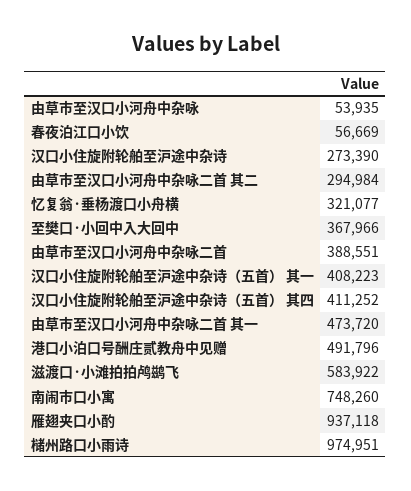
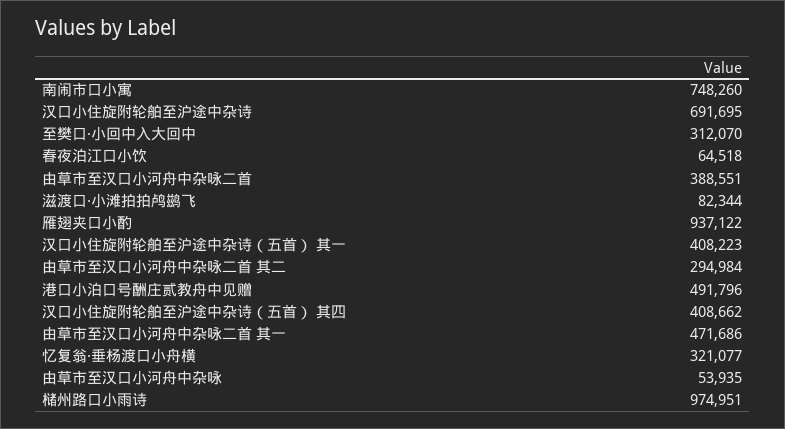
  {
    "由草市至汉口小河舟中杂咏": 53935,
-   "春夜泊江口小饮": 56669,
+   "春夜泊江口小饮": 64518,
-   "汉口小住旋附轮舶至沪途中杂诗": 273390,
+   "汉口小住旋附轮舶至沪途中杂诗": 691695,
    "由草市至汉口小河舟中杂咏二首 其二": 294984,
    "忆复翁·垂杨渡口小舟横": 321077,
-   "至樊口·小回中入大回中": 367966,
+   "至樊口·小回中入大回中": 312070,
    "由草市至汉口小河舟中杂咏二首": 388551,
    "汉口小住旋附轮舶至沪途中杂诗（五首） 其一": 408223,
-   "汉口小住旋附轮舶至沪途中杂诗（五首） 其四": 411252,
+   "汉口小住旋附轮舶至沪途中杂诗（五首） 其四": 408662,
-   "由草市至汉口小河舟中杂咏二首 其一": 473720,
+   "由草市至汉口小河舟中杂咏二首 其一": 471686,
    "港口小泊口号酬庄贰教舟中见赠": 491796,
-   "滋渡口·小滩拍拍鸬鹚飞": 583922,
+   "滋渡口·小滩拍拍鸬鹚飞": 82344,
    "南闹市口小寓": 748260,
-   "雁翅夹口小酌": 937118,
+   "雁翅夹口小酌": 937122,
    "槠州路口小雨诗": 974951
  }

